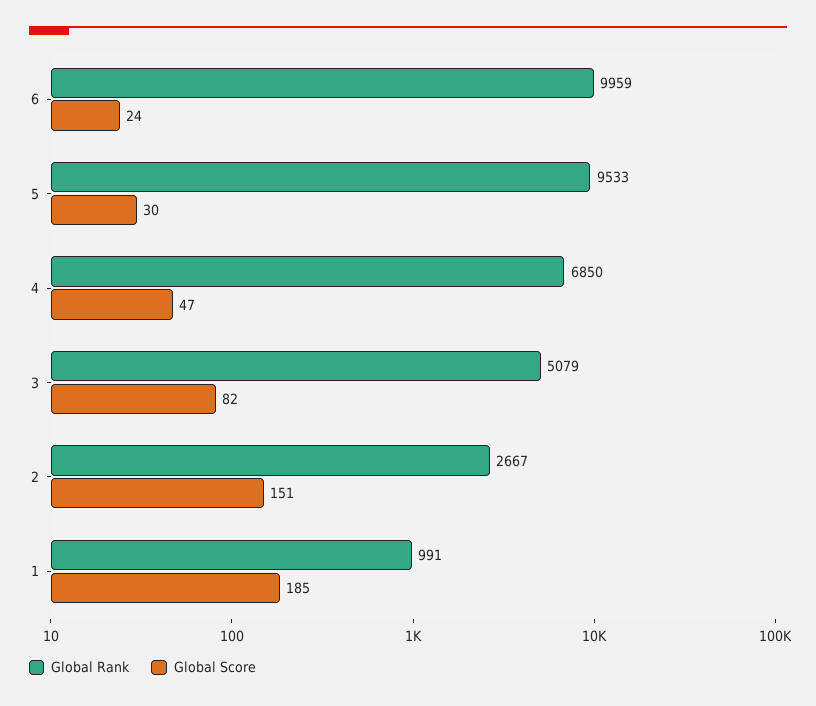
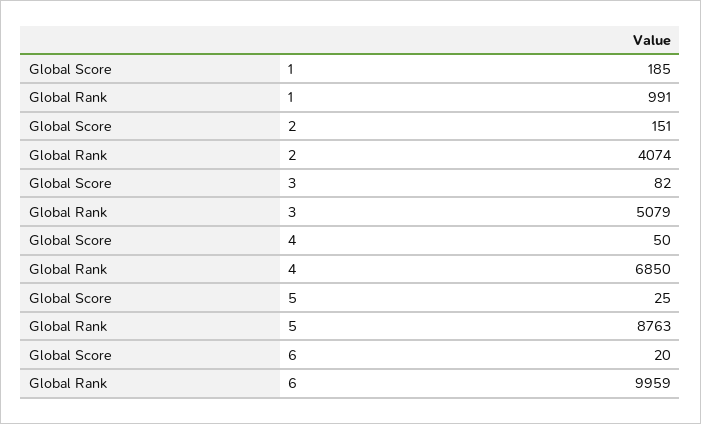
  {
    "Global Rank": {
      "6": 9959,
-     "5": 9533,
+     "5": 8763,
      "4": 6850,
      "3": 5079,
-     "2": 2667,
+     "2": 4074,
      "1": 991
    },
    "Global Score": {
-     "6": 24,
+     "6": 20,
-     "5": 30,
+     "5": 25,
-     "4": 47,
+     "4": 50,
      "3": 82,
      "2": 151,
      "1": 185
    }
  }

